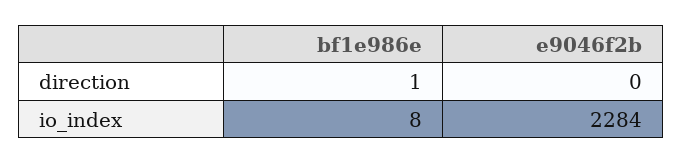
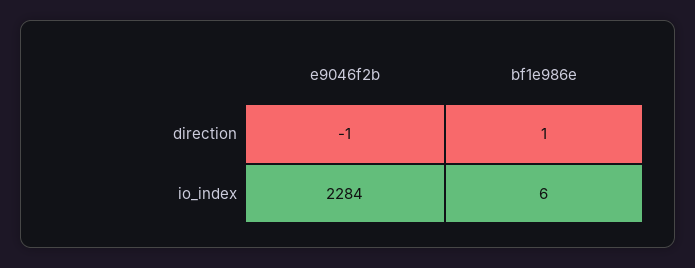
  {
    "bf1e986e": {
      "direction": 1,
-     "io_index": 8
+     "io_index": 6
    },
    "e9046f2b": {
-     "direction": 0,
+     "direction": -1,
      "io_index": 2284
    }
  }

